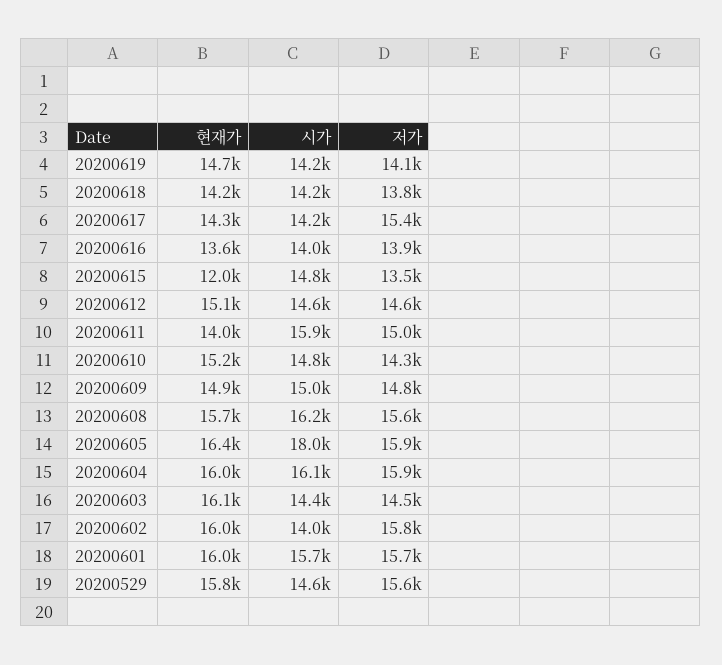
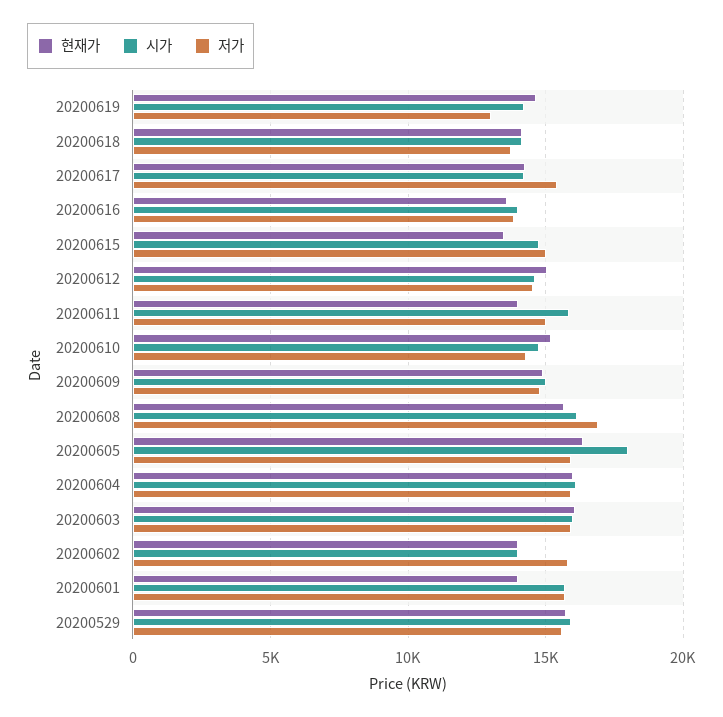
  {
    "현재가": {
      "20200619": 14700,
      "20200618": 14200,
      "20200617": 14300,
      "20200616": 13600,
-     "20200615": 12000,
+     "20200615": 13500,
      "20200612": 15100,
      "20200611": 14000,
      "20200610": 15200,
      "20200609": 14900,
      "20200608": 15700,
      "20200605": 16400,
      "20200604": 16000,
      "20200603": 16100,
-     "20200602": 16000,
+     "20200602": 14000,
-     "20200601": 16000,
+     "20200601": 14000,
      "20200529": 15800
    },
    "시가": {
      "20200619": 14200,
      "20200618": 14200,
      "20200617": 14200,
      "20200616": 14000,
      "20200615": 14800,
      "20200612": 14600,
      "20200611": 15900,
      "20200610": 14800,
      "20200609": 15000,
      "20200608": 16200,
      "20200605": 18000,
      "20200604": 16100,
-     "20200603": 14400,
+     "20200603": 16000,
      "20200602": 14000,
      "20200601": 15700,
-     "20200529": 14600
+     "20200529": 16000
    },
    "저가": {
-     "20200619": 14100,
+     "20200619": 13000,
      "20200618": 13800,
      "20200617": 15400,
      "20200616": 13900,
-     "20200615": 13500,
+     "20200615": 15000,
      "20200612": 14600,
      "20200611": 15000,
      "20200610": 14300,
      "20200609": 14800,
-     "20200608": 15600,
+     "20200608": 17000,
      "20200605": 15900,
      "20200604": 15900,
-     "20200603": 14500,
+     "20200603": 16000,
      "20200602": 15800,
      "20200601": 15700,
      "20200529": 15600
    }
  }

